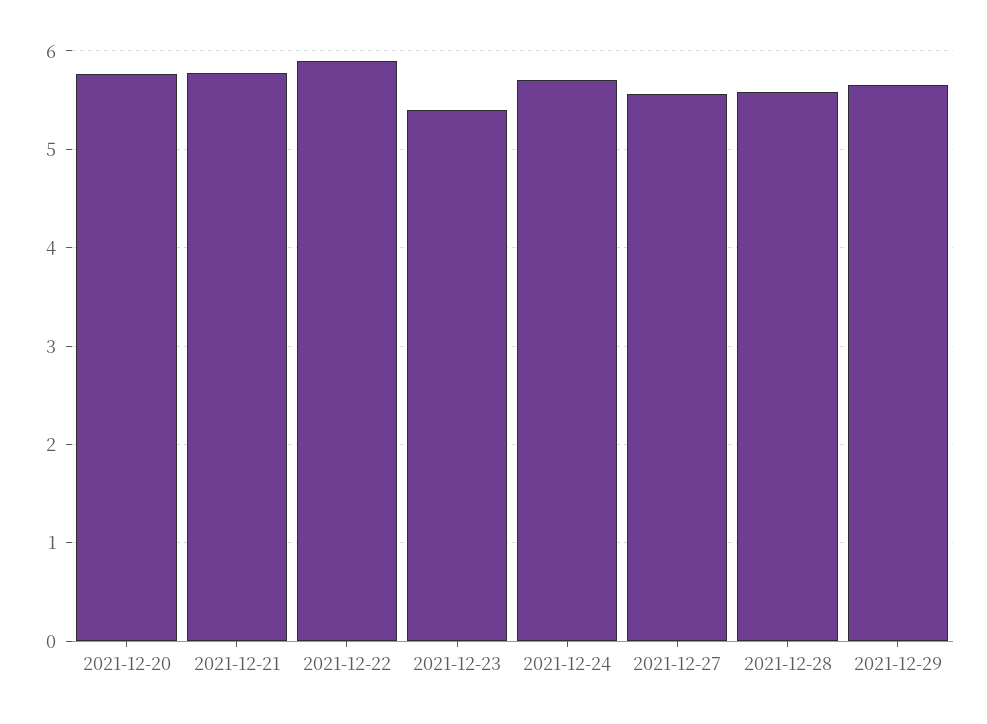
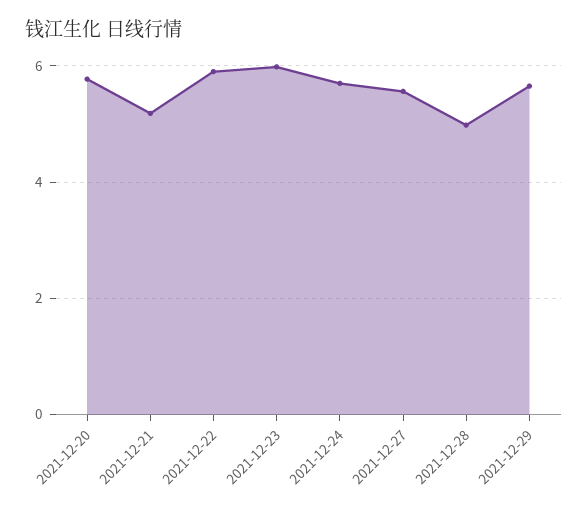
  {
    "2021-12-20": 5.8,
-   "2021-12-21": 5.8,
+   "2021-12-21": 5.2,
    "2021-12-22": 5.9,
-   "2021-12-23": 5.4,
+   "2021-12-23": 6,
    "2021-12-24": 5.7,
    "2021-12-27": 5.6,
-   "2021-12-28": 5.6,
+   "2021-12-28": 5,
    "2021-12-29": 5.7
  }

